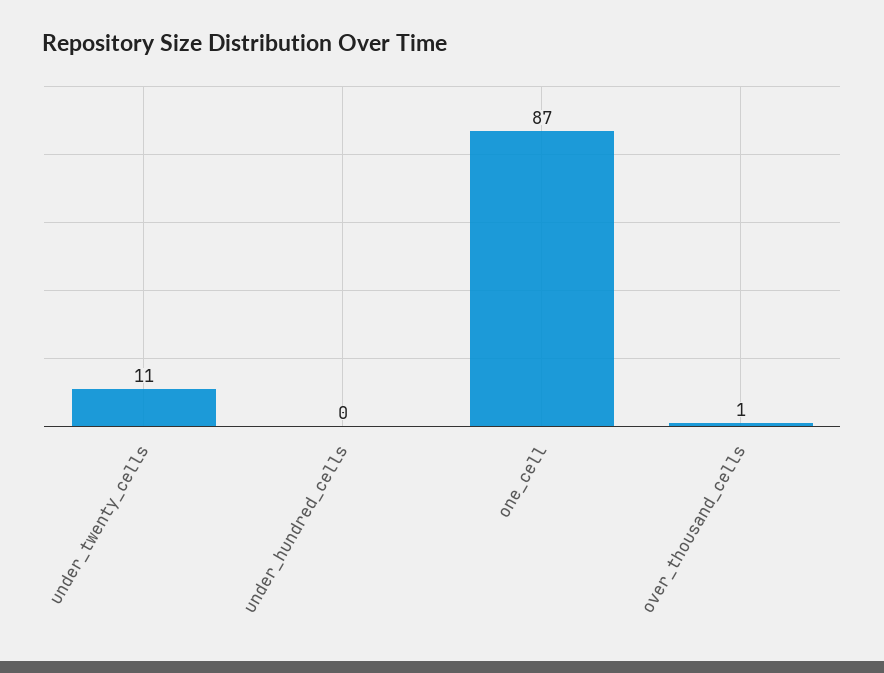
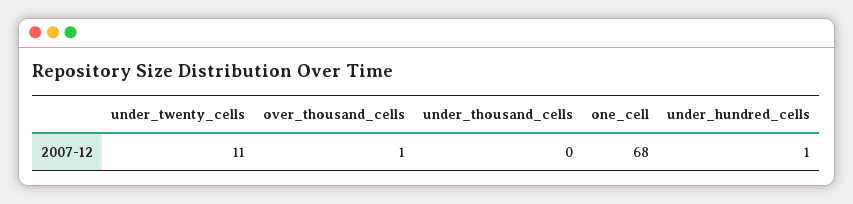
  {
    "under_twenty_cells": 11,
-   "under_hundred_cells": 0,
+   "under_hundred_cells": 1,
-   "one_cell": 87,
+   "one_cell": 68,
-   "over_thousand_cells": 1
+   "over_thousand_cells": 1,
+   "under_thousand_cells": 0
  }

